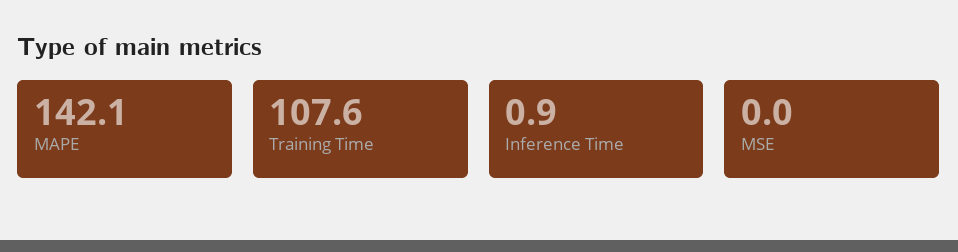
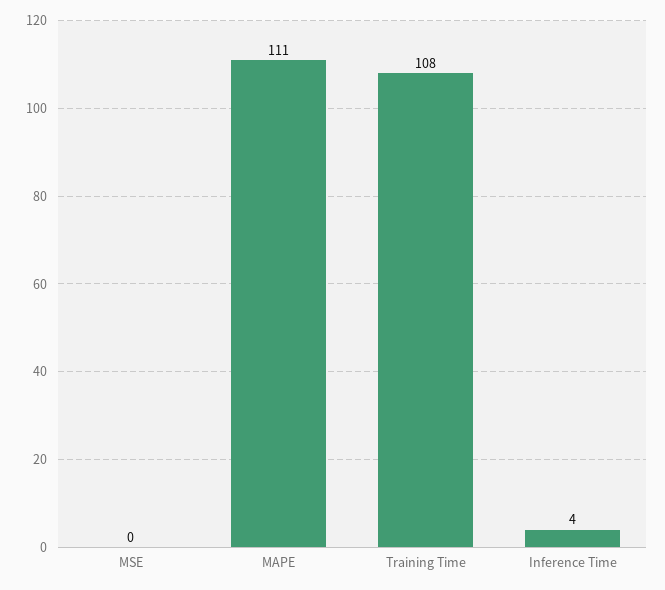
  {
-   "MAPE": 142.1,
+   "MAPE": 111,
    "Training Time": 107.6,
-   "Inference Time": 0.9,
+   "Inference Time": 4,
    "MSE": 0
  }

